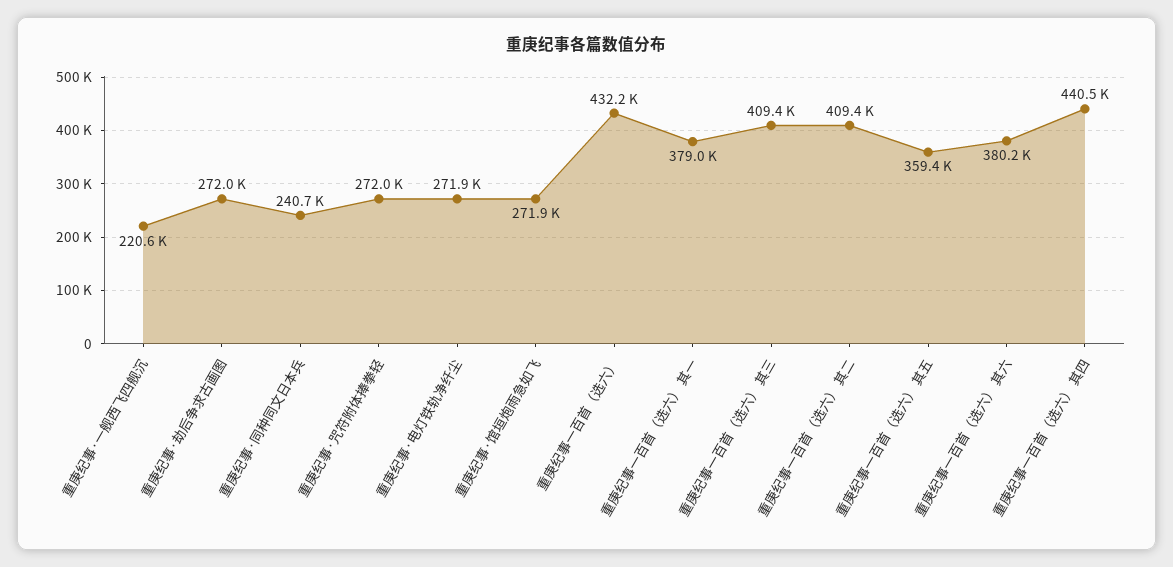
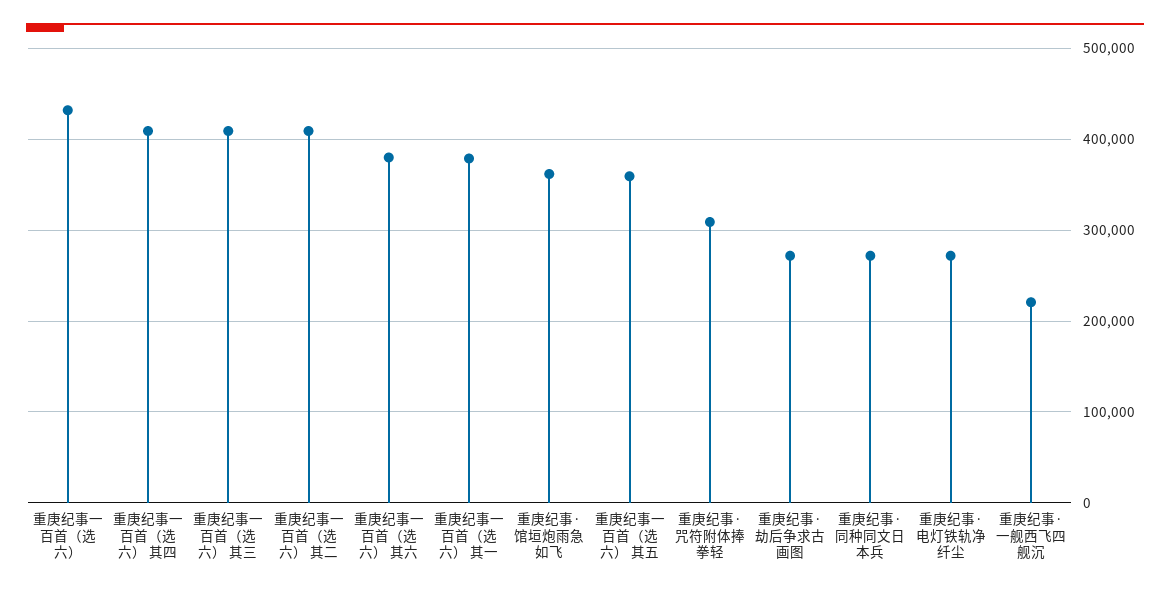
  {
    "重庚纪事·一舰西飞四舰沉": 220600,
    "重庚纪事·劫后争求古画图": 272000,
-   "重庚纪事·同种同文日本兵": 240700,
+   "重庚纪事·同种同文日本兵": 270000,
-   "重庚纪事·咒符附体捧拳轻": 272000,
+   "重庚纪事·咒符附体捧拳轻": 310000,
    "重庚纪事·电灯铁轨净纤尘": 271900,
-   "重庚纪事·馆垣炮雨急如飞": 271900,
+   "重庚纪事·馆垣炮雨急如飞": 360000,
    "重庚纪事一百首（选六）": 432200,
    "重庚纪事一百首（选六） 其一": 379000,
    "重庚纪事一百首（选六） 其三": 409400,
    "重庚纪事一百首（选六） 其二": 409400,
    "重庚纪事一百首（选六） 其五": 359400,
    "重庚纪事一百首（选六） 其六": 380200,
-   "重庚纪事一百首（选六） 其四": 440500
+   "重庚纪事一百首（选六） 其四": 410000
  }

